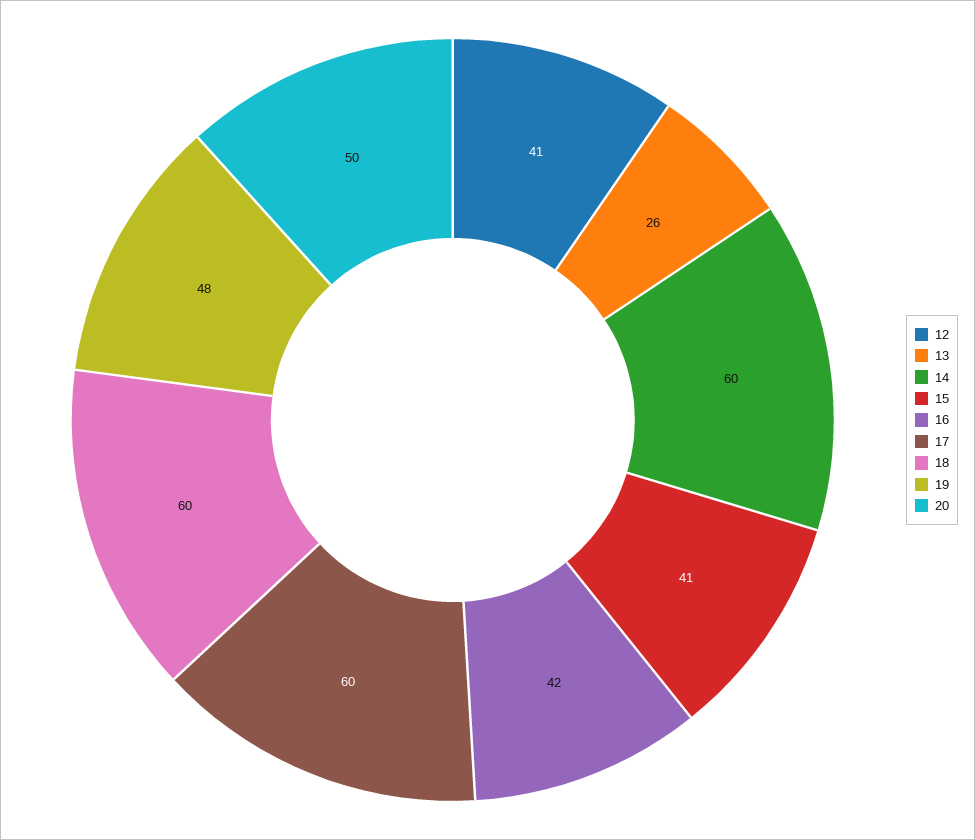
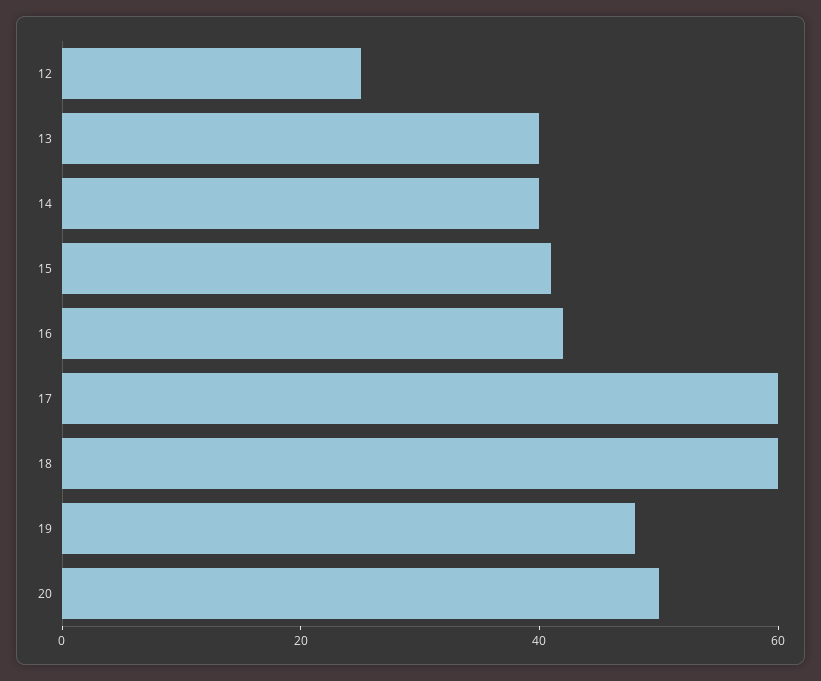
  {
-   "12": 41,
+   "12": 25,
-   "13": 26,
+   "13": 40,
-   "14": 60,
+   "14": 40,
    "15": 41,
    "16": 42,
    "17": 60,
    "18": 60,
    "19": 48,
    "20": 50
  }

